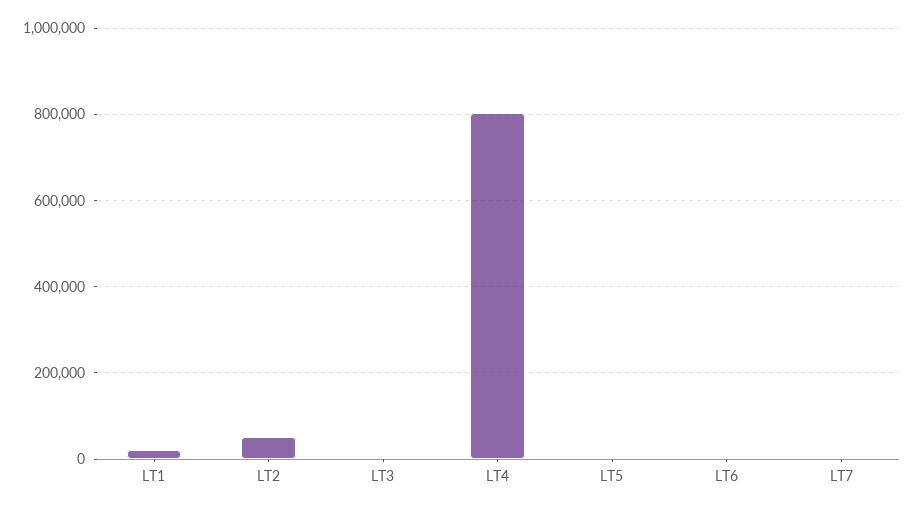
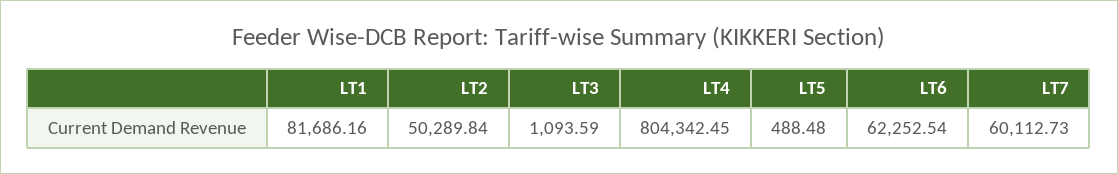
  {
-   "LT1": 20000,
+   "LT1": 81686.16,
    "LT2": 50289.84,
    "LT3": 1093.59,
    "LT4": 804342.45,
    "LT5": 488.48,
-   "LT6": 0,
+   "LT6": 62252.54,
-   "LT7": 0
+   "LT7": 60112.73
  }

